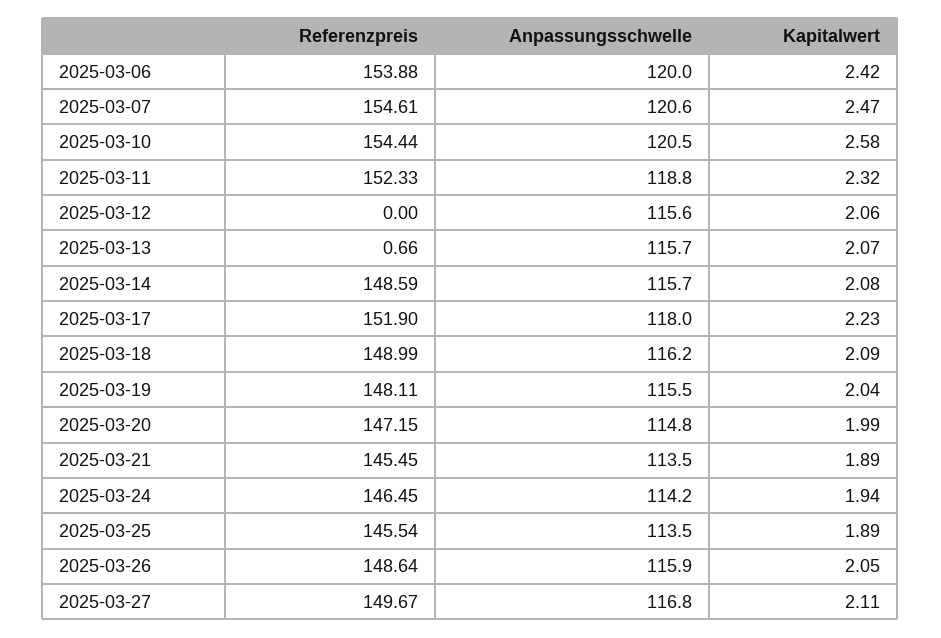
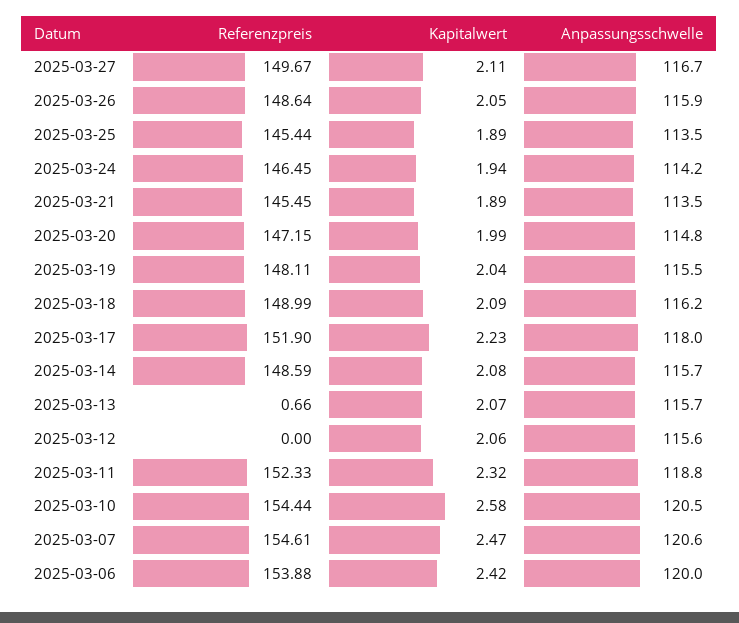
  {
    "Referenzpreis": {
      "2025-03-06": 153.88,
      "2025-03-07": 154.61,
      "2025-03-10": 154.44,
      "2025-03-11": 152.33,
      "2025-03-12": 0,
      "2025-03-13": 0.66,
      "2025-03-14": 148.59,
      "2025-03-17": 151.9,
      "2025-03-18": 148.99,
      "2025-03-19": 148.11,
      "2025-03-20": 147.15,
      "2025-03-21": 145.45,
      "2025-03-24": 146.45,
-     "2025-03-25": 145.54,
+     "2025-03-25": 145.44,
      "2025-03-26": 148.64,
      "2025-03-27": 149.67
    },
    "Anpassungsschwelle": {
      "2025-03-06": 120,
      "2025-03-07": 120.6,
      "2025-03-10": 120.5,
      "2025-03-11": 118.8,
      "2025-03-12": 115.6,
      "2025-03-13": 115.7,
      "2025-03-14": 115.7,
      "2025-03-17": 118,
      "2025-03-18": 116.2,
      "2025-03-19": 115.5,
      "2025-03-20": 114.8,
      "2025-03-21": 113.5,
      "2025-03-24": 114.2,
      "2025-03-25": 113.5,
      "2025-03-26": 115.9,
-     "2025-03-27": 116.8
+     "2025-03-27": 116.7
    },
    "Kapitalwert": {
      "2025-03-06": 2.42,
      "2025-03-07": 2.47,
      "2025-03-10": 2.58,
      "2025-03-11": 2.32,
      "2025-03-12": 2.06,
      "2025-03-13": 2.07,
      "2025-03-14": 2.08,
      "2025-03-17": 2.23,
      "2025-03-18": 2.09,
      "2025-03-19": 2.04,
      "2025-03-20": 1.99,
      "2025-03-21": 1.89,
      "2025-03-24": 1.94,
      "2025-03-25": 1.89,
      "2025-03-26": 2.05,
      "2025-03-27": 2.11
    }
  }

